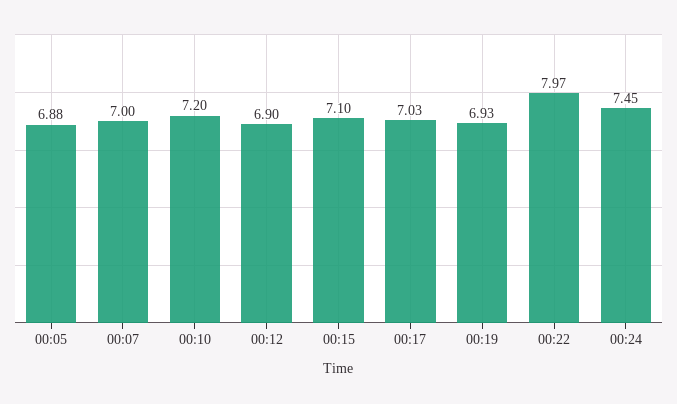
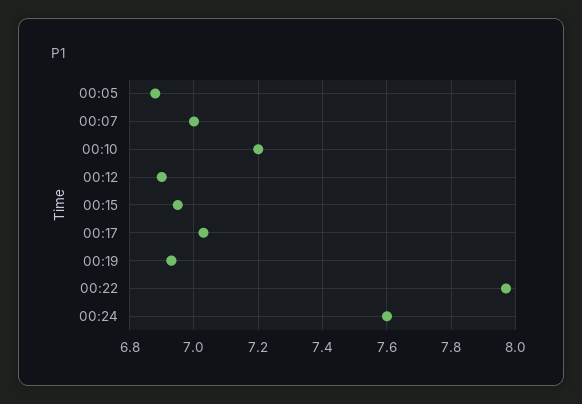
  {
    "00:05": 6.88,
    "00:07": 7,
    "00:10": 7.2,
    "00:12": 6.9,
-   "00:15": 7.1,
+   "00:15": 6.95,
    "00:17": 7.03,
    "00:19": 6.93,
    "00:22": 7.97,
-   "00:24": 7.45
+   "00:24": 7.6
  }

